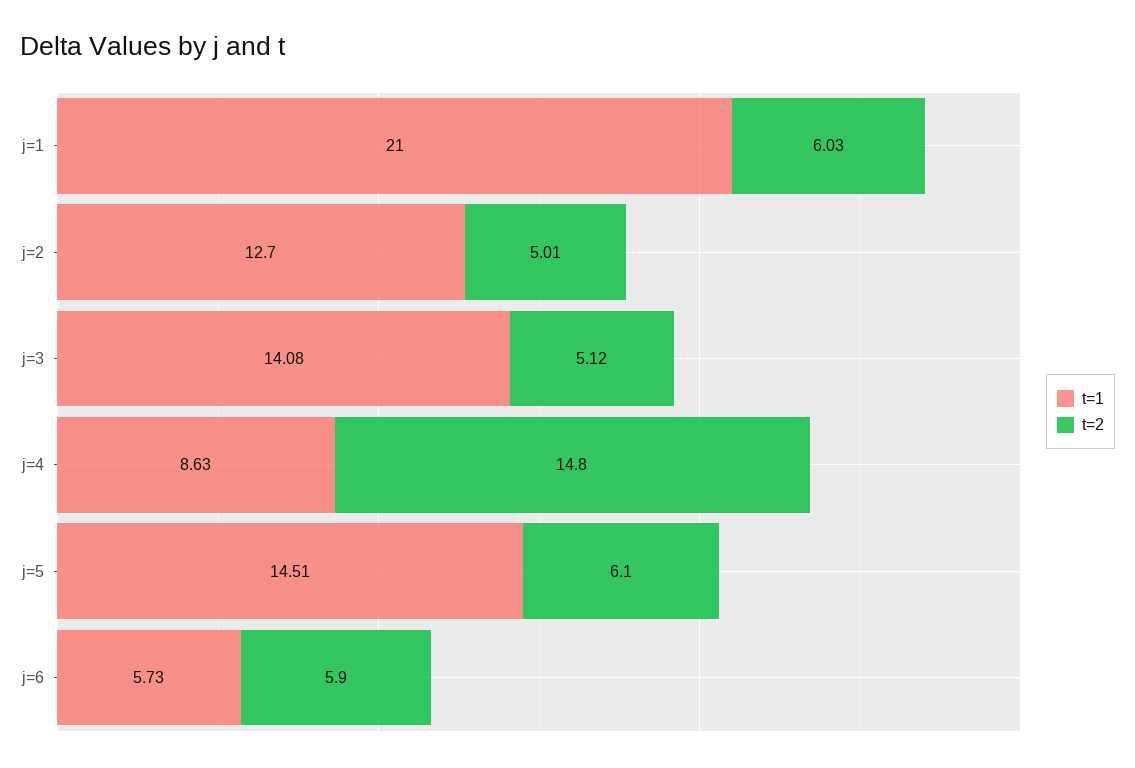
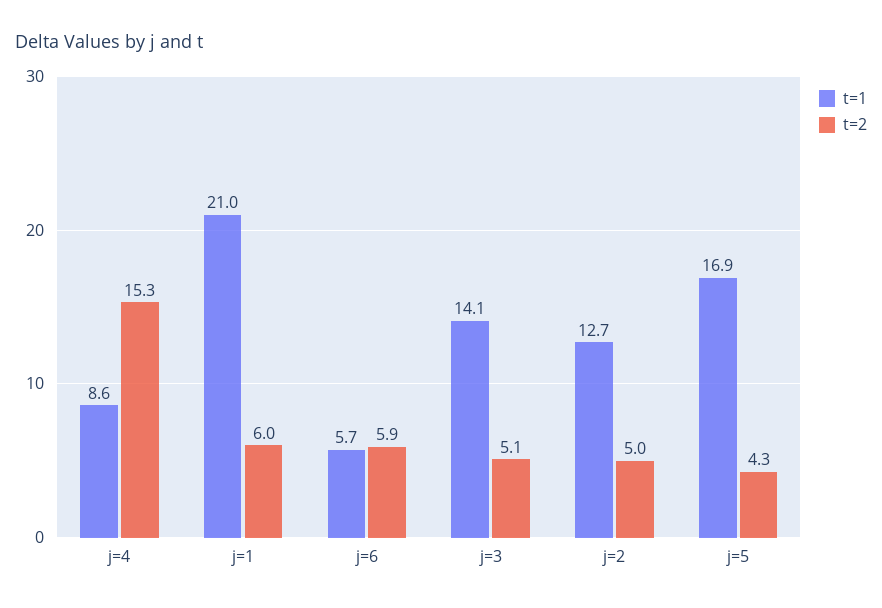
  {
    "t=1": {
      "j=1": 21,
      "j=2": 12.7,
      "j=3": 14.08,
      "j=4": 8.63,
-     "j=5": 14.51,
+     "j=5": 16.9,
      "j=6": 5.73
    },
    "t=2": {
      "j=1": 6.03,
      "j=2": 5.01,
      "j=3": 5.12,
-     "j=4": 14.8,
+     "j=4": 15.3,
-     "j=5": 6.1,
+     "j=5": 4.3,
      "j=6": 5.9
    }
  }

